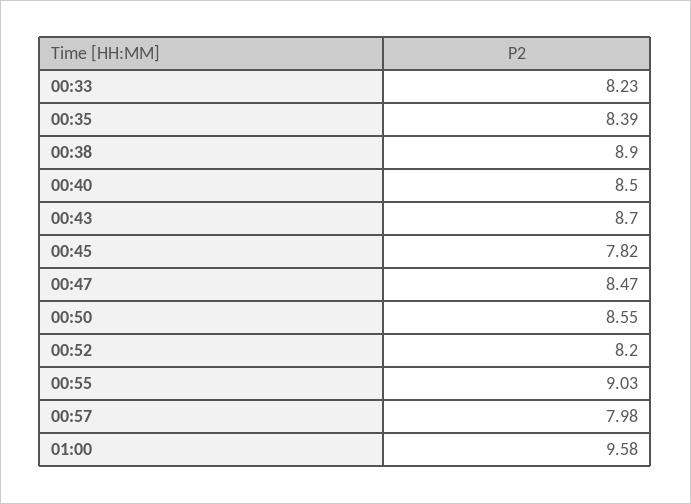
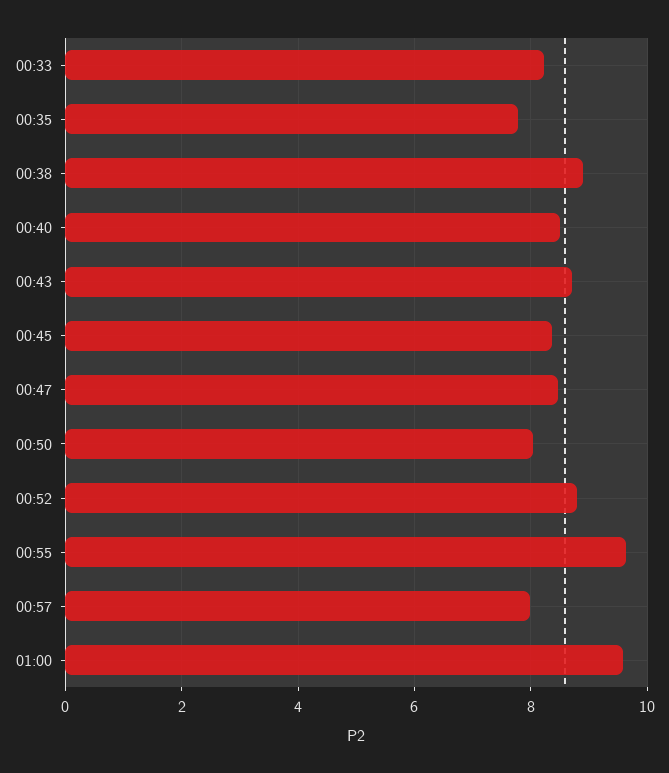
  {
    "00:33": 8.23,
-   "00:35": 8.39,
+   "00:35": 7.8,
    "00:38": 8.9,
    "00:40": 8.5,
    "00:43": 8.7,
-   "00:45": 7.82,
+   "00:45": 8.4,
    "00:47": 8.47,
-   "00:50": 8.55,
+   "00:50": 8,
-   "00:52": 8.2,
+   "00:52": 8.8,
-   "00:55": 9.03,
+   "00:55": 9.6,
    "00:57": 7.98,
    "01:00": 9.58
  }

